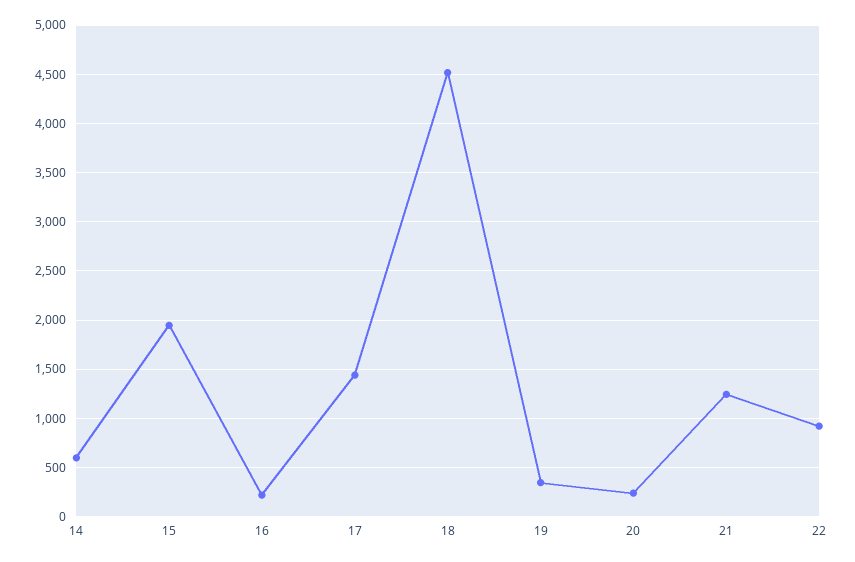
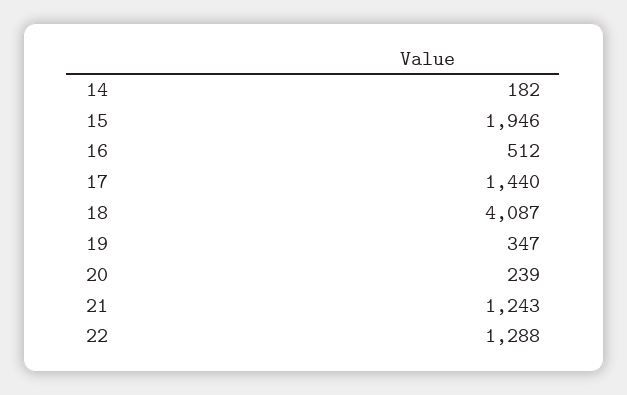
  {
-   "14": 600,
+   "14": 182,
    "15": 1946,
-   "16": 200,
+   "16": 512,
    "17": 1440,
-   "18": 4500,
+   "18": 4087,
    "19": 347,
    "20": 239,
    "21": 1243,
-   "22": 900
+   "22": 1288
  }

